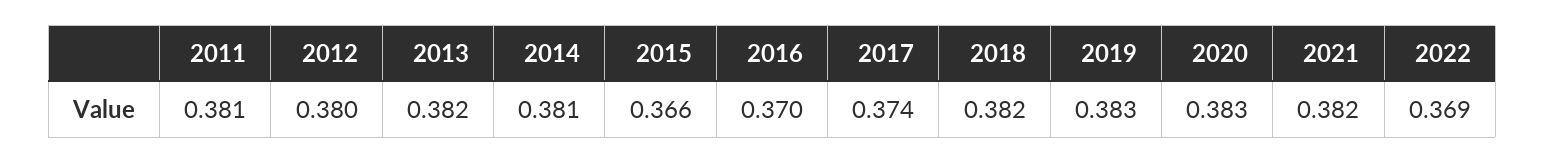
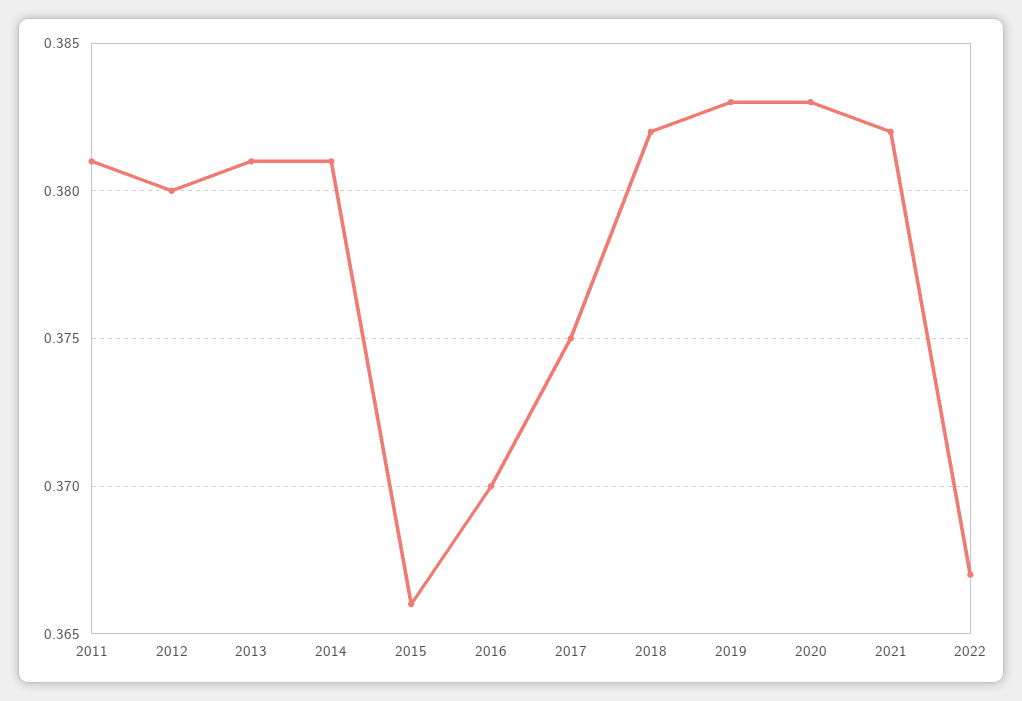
  {
    "2011": 0.381,
    "2012": 0.38,
-   "2013": 0.382,
+   "2013": 0.381,
    "2014": 0.381,
    "2015": 0.366,
    "2016": 0.37,
-   "2017": 0.374,
+   "2017": 0.375,
    "2018": 0.382,
    "2019": 0.383,
    "2020": 0.383,
    "2021": 0.382,
-   "2022": 0.369
+   "2022": 0.367
  }

